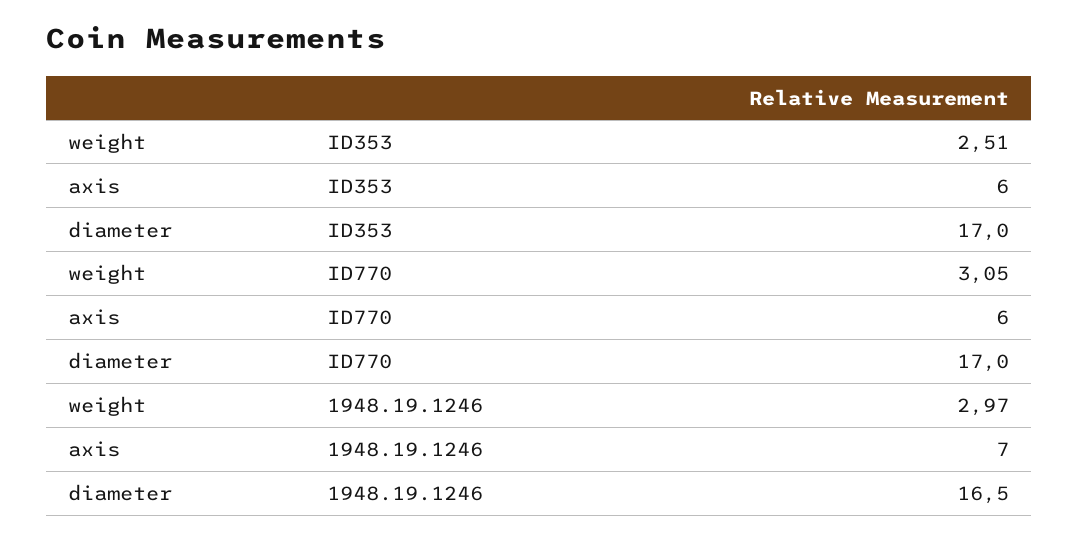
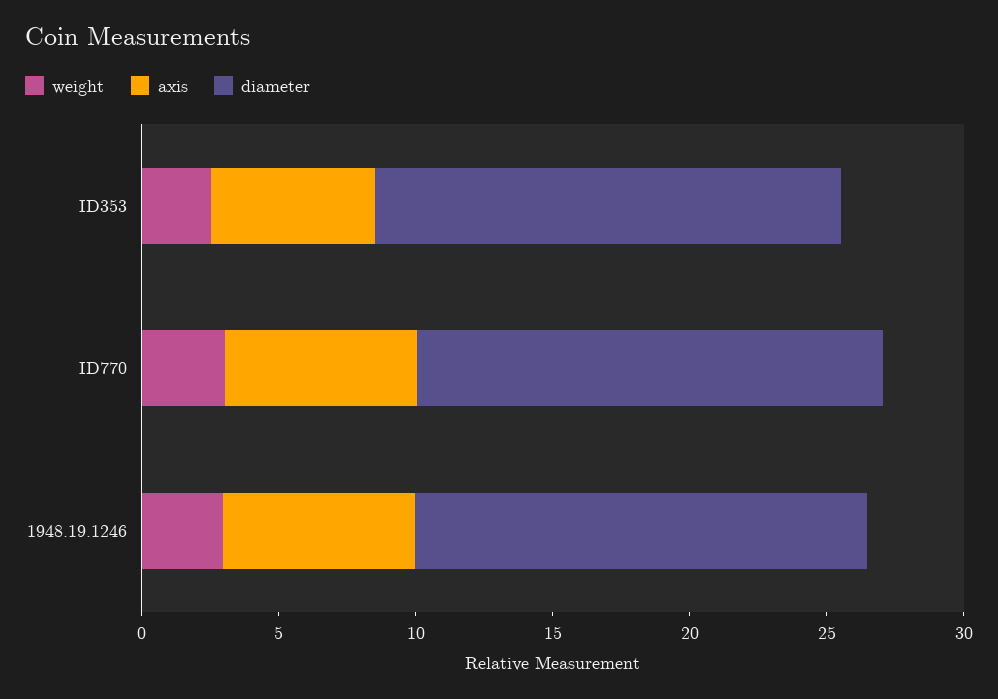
  {
    "weight": {
      "ID353": 2.51,
      "ID770": 3.05,
      "1948.19.1246": 2.97
    },
    "axis": {
      "ID353": 6,
-     "ID770": 6,
+     "ID770": 7,
      "1948.19.1246": 7
    },
    "diameter": {
      "ID353": 17,
      "ID770": 17,
      "1948.19.1246": 16.5
    }
  }

